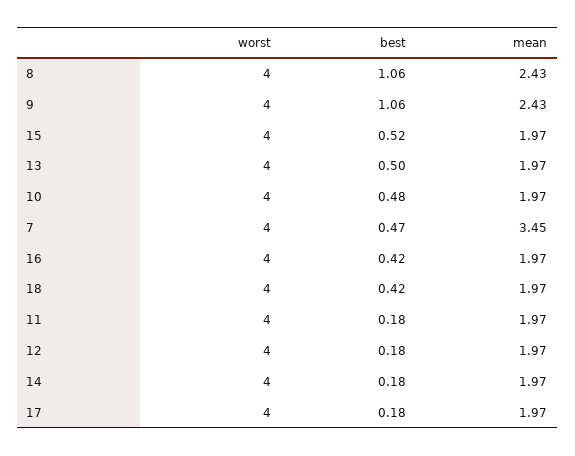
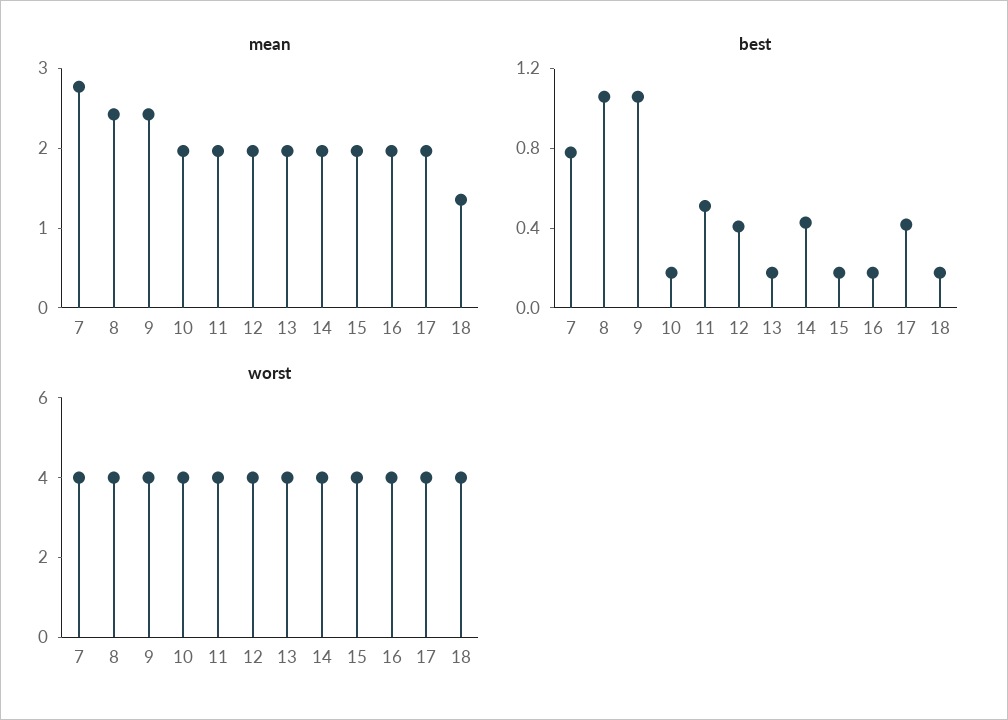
  {
    "worst": {
      "8": 4,
      "9": 4,
      "15": 4,
      "13": 4,
      "10": 4,
      "7": 4,
      "16": 4,
      "18": 4,
      "11": 4,
      "12": 4,
      "14": 4,
      "17": 4
    },
    "best": {
      "8": 1.06,
      "9": 1.06,
-     "15": 0.52,
+     "15": 0.2,
-     "13": 0.5,
+     "13": 0.2,
-     "10": 0.48,
+     "10": 0.2,
-     "7": 0.47,
+     "7": 0.8,
-     "16": 0.42,
+     "16": 0.2,
-     "18": 0.42,
+     "18": 0.2,
-     "11": 0.18,
+     "11": 0.5,
-     "12": 0.18,
+     "12": 0.4,
-     "14": 0.18,
+     "14": 0.4,
-     "17": 0.18
+     "17": 0.4
    },
    "mean": {
      "8": 2.43,
      "9": 2.43,
      "15": 1.97,
      "13": 1.97,
      "10": 1.97,
-     "7": 3.45,
+     "7": 2.8,
      "16": 1.97,
-     "18": 1.97,
+     "18": 1.4,
      "11": 1.97,
      "12": 1.97,
      "14": 1.97,
      "17": 1.97
    }
  }

